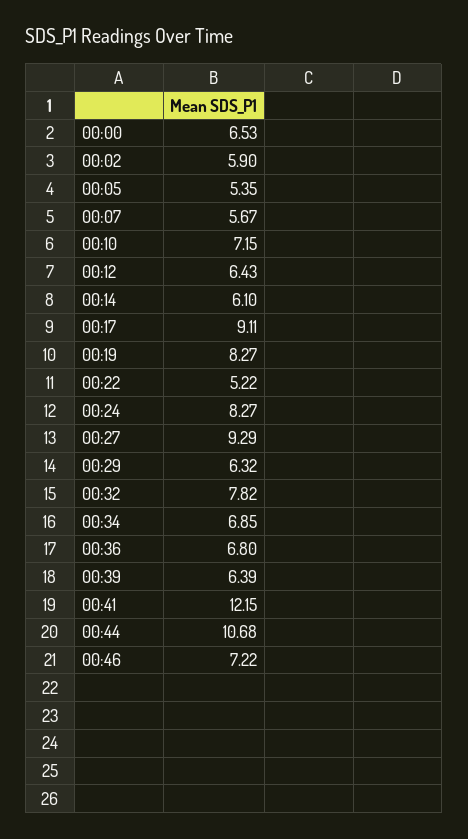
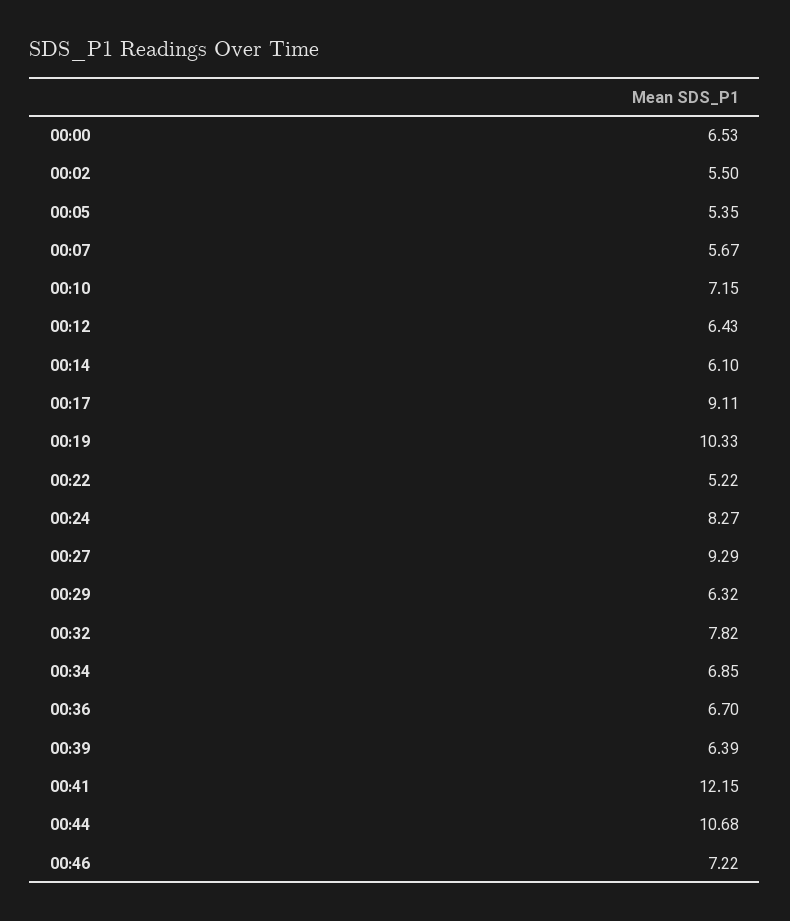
  {
    "00:00": 6.53,
-   "00:02": 5.9,
+   "00:02": 5.5,
    "00:05": 5.35,
    "00:07": 5.67,
    "00:10": 7.15,
    "00:12": 6.43,
    "00:14": 6.1,
    "00:17": 9.11,
-   "00:19": 8.27,
+   "00:19": 10.33,
    "00:22": 5.22,
    "00:24": 8.27,
    "00:27": 9.29,
    "00:29": 6.32,
    "00:32": 7.82,
    "00:34": 6.85,
-   "00:36": 6.8,
+   "00:36": 6.7,
    "00:39": 6.39,
    "00:41": 12.15,
    "00:44": 10.68,
    "00:46": 7.22
  }

